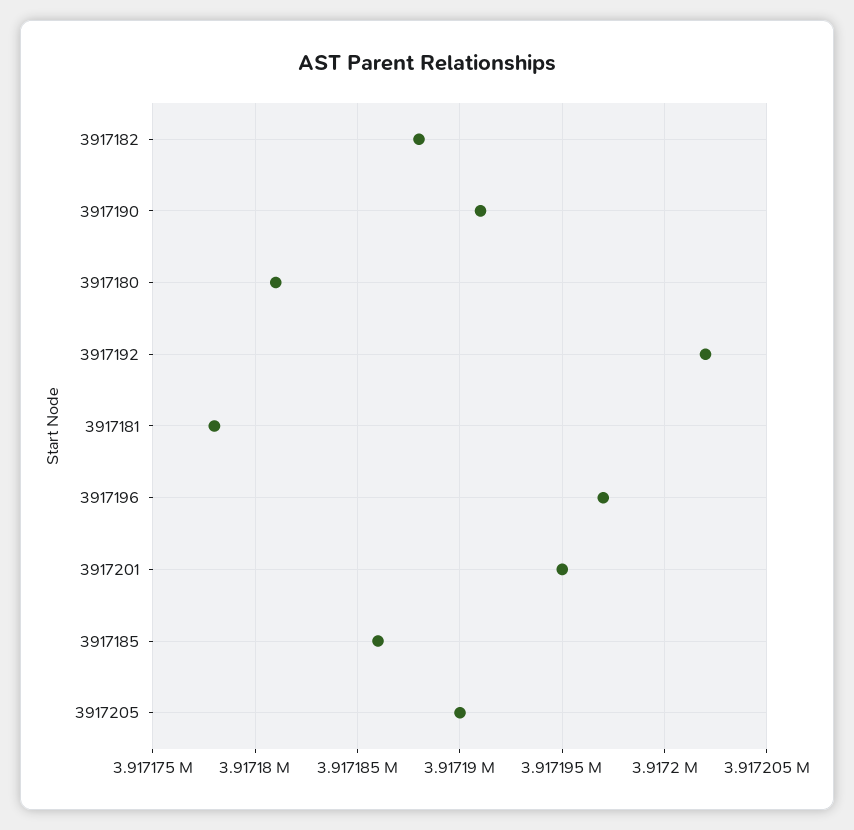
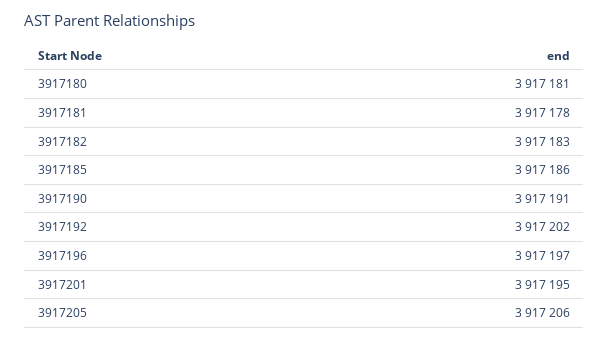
  {
-   "3917182": 3917188,
+   "3917182": 3917183,
    "3917190": 3917191,
    "3917180": 3917181,
    "3917192": 3917202,
    "3917181": 3917178,
    "3917196": 3917197,
    "3917201": 3917195,
    "3917185": 3917186,
-   "3917205": 3917190
+   "3917205": 3917206
  }

